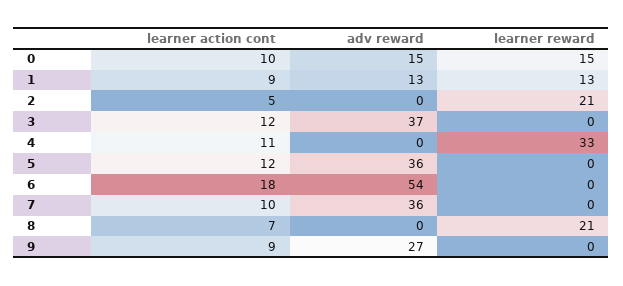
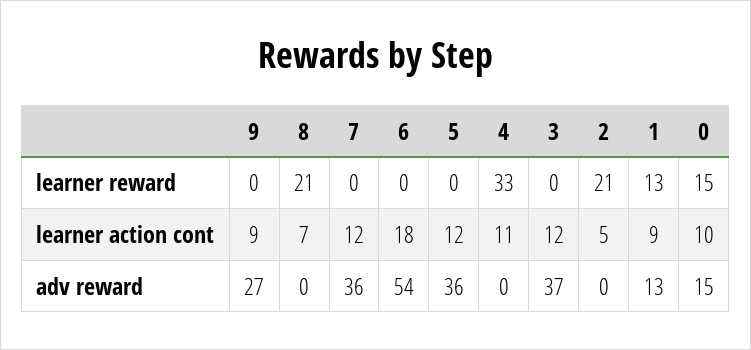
  {
    "learner action cont": {
      "0": 10,
      "1": 9,
      "2": 5,
      "3": 12,
      "4": 11,
      "5": 12,
      "6": 18,
-     "7": 10,
+     "7": 12,
      "8": 7,
      "9": 9
    },
    "adv reward": {
      "0": 15,
      "1": 13,
      "2": 0,
      "3": 37,
      "4": 0,
      "5": 36,
      "6": 54,
      "7": 36,
      "8": 0,
      "9": 27
    },
    "learner reward": {
      "0": 15,
      "1": 13,
      "2": 21,
      "3": 0,
      "4": 33,
      "5": 0,
      "6": 0,
      "7": 0,
      "8": 21,
      "9": 0
    }
  }

